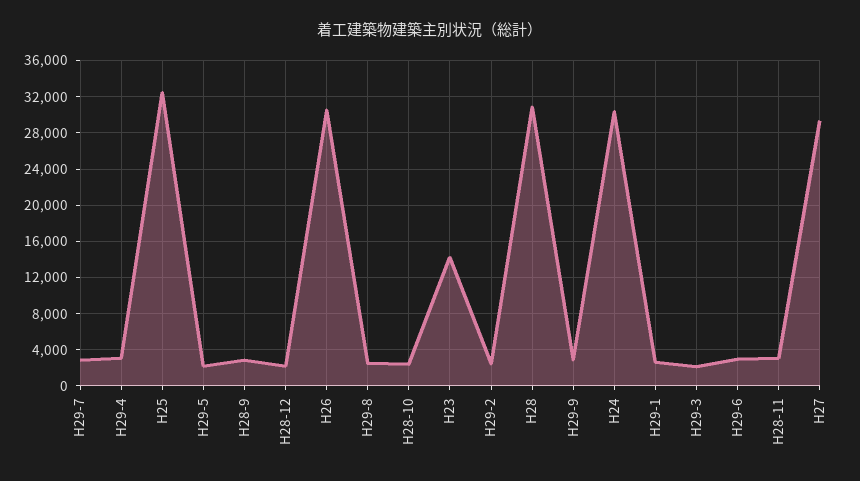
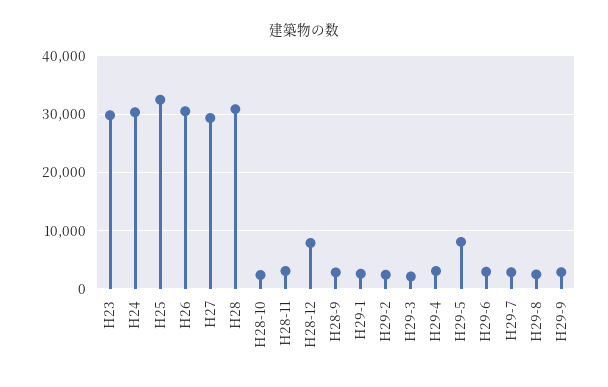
  {
    "H29-7": 3000,
    "H29-4": 3000,
    "H25": 32000,
-   "H29-5": 2000,
+   "H29-5": 8000,
    "H28-9": 3000,
-   "H28-12": 2000,
+   "H28-12": 8000,
    "H26": 31000,
    "H29-8": 3000,
    "H28-10": 2000,
-   "H23": 14000,
+   "H23": 30000,
    "H29-2": 2000,
    "H28": 31000,
    "H29-9": 3000,
    "H24": 30000,
    "H29-1": 3000,
    "H29-3": 2000,
    "H29-6": 3000,
    "H28-11": 3000,
    "H27": 29000
  }

